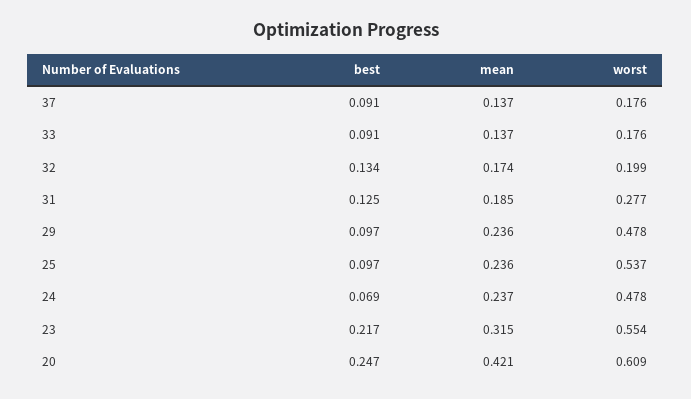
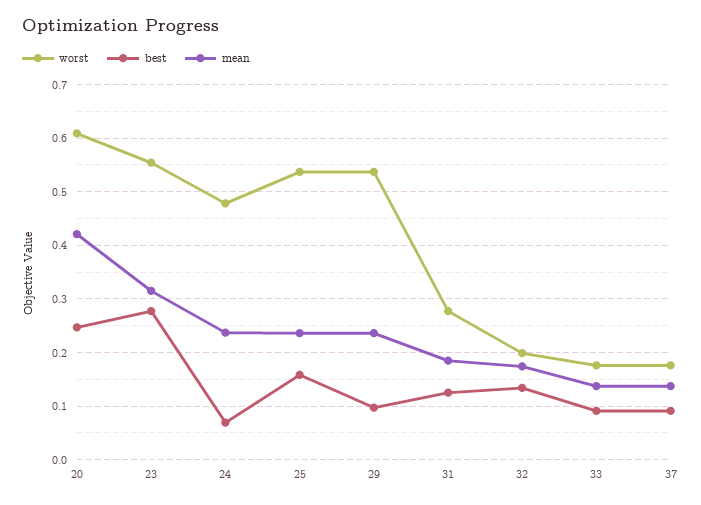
  {
    "best": {
      "37": 0.091,
      "33": 0.091,
      "32": 0.134,
      "31": 0.125,
      "29": 0.097,
-     "25": 0.097,
+     "25": 0.16,
      "24": 0.069,
-     "23": 0.217,
+     "23": 0.28,
      "20": 0.247
    },
    "mean": {
      "37": 0.137,
      "33": 0.137,
      "32": 0.174,
      "31": 0.185,
      "29": 0.236,
      "25": 0.236,
      "24": 0.237,
      "23": 0.315,
      "20": 0.421
    },
    "worst": {
      "37": 0.176,
      "33": 0.176,
      "32": 0.199,
      "31": 0.277,
-     "29": 0.478,
+     "29": 0.54,
      "25": 0.537,
      "24": 0.478,
      "23": 0.554,
      "20": 0.609
    }
  }

